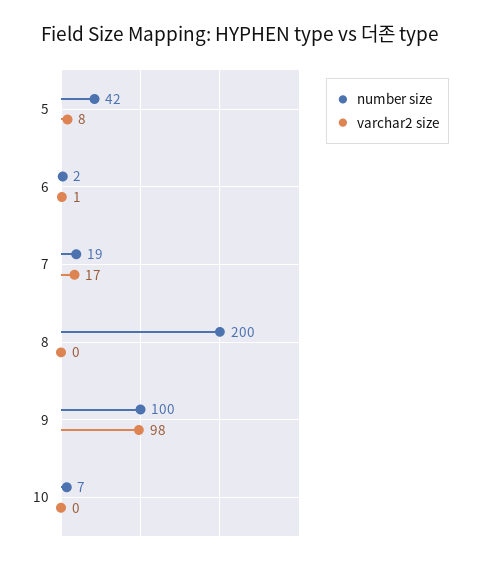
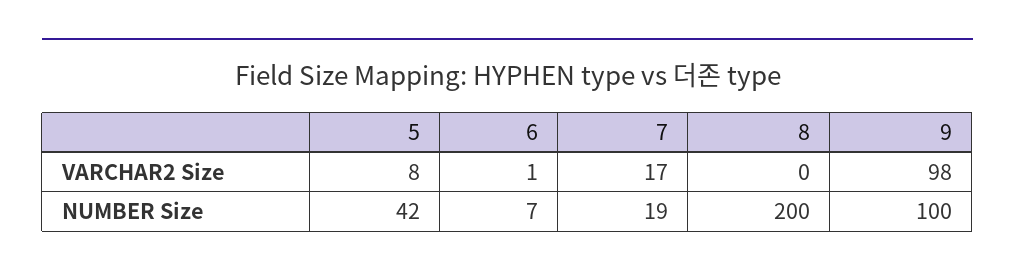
  {
    "number size": {
      "5": 42,
-     "6": 2,
+     "6": 7,
      "7": 19,
      "8": 200,
-     "9": 100,
+     "9": 100
-     "10": 7
    },
    "varchar2 size": {
      "5": 8,
      "6": 1,
      "7": 17,
      "8": 0,
-     "9": 98,
+     "9": 98
-     "10": 0
    }
  }

